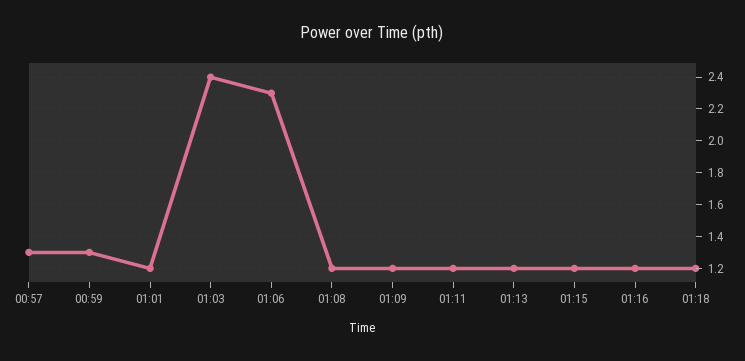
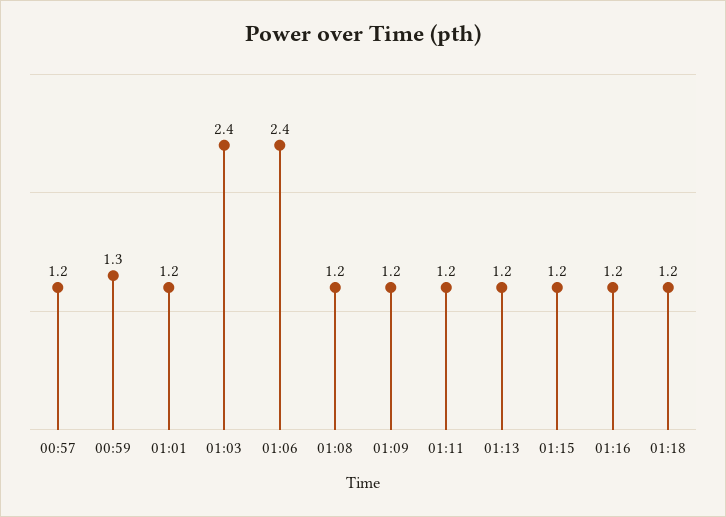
  {
-   "00:57": 1.3,
+   "00:57": 1.2,
    "00:59": 1.3,
    "01:01": 1.2,
    "01:03": 2.4,
-   "01:06": 2.3,
+   "01:06": 2.4,
    "01:08": 1.2,
    "01:09": 1.2,
    "01:11": 1.2,
    "01:13": 1.2,
    "01:15": 1.2,
    "01:16": 1.2,
    "01:18": 1.2
  }

